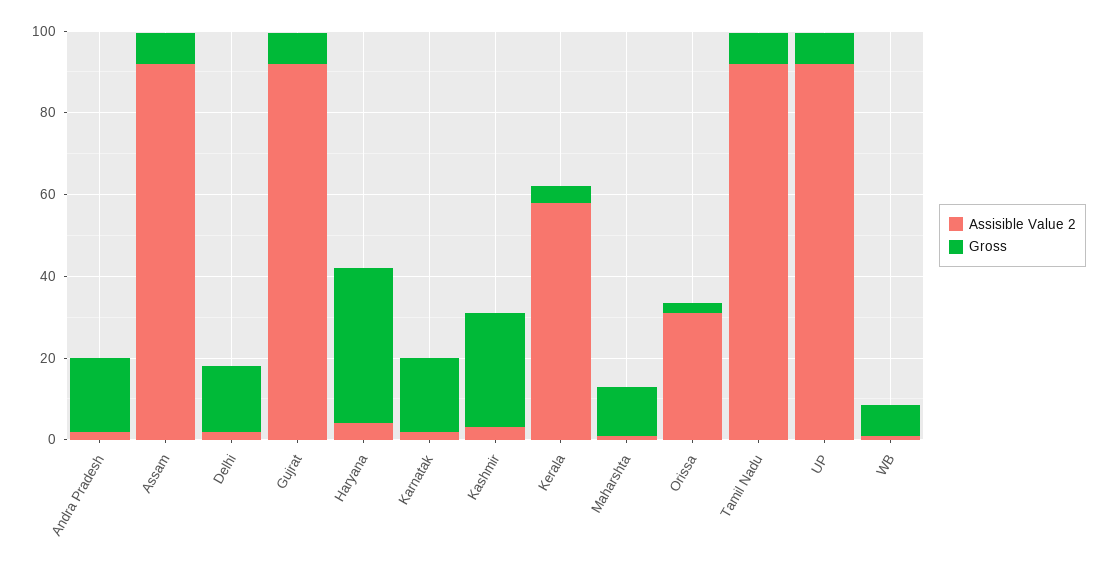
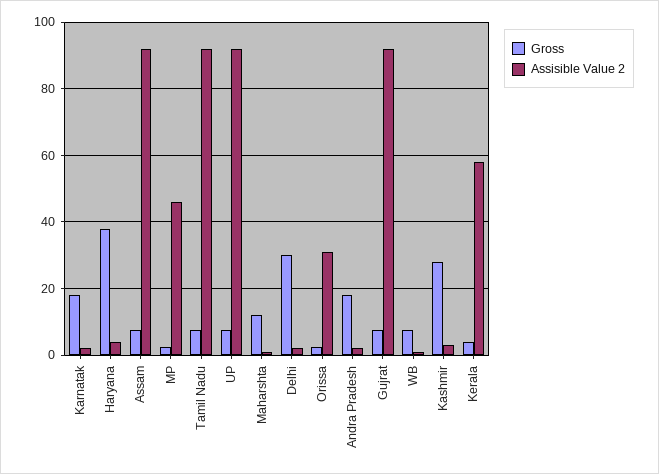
  {
    "Assisible Value 2": {
      "Andra Pradesh": 2,
      "Assam": 92,
      "Delhi": 2,
      "Gujrat": 92,
      "Haryana": 4,
      "Karnatak": 2,
      "Kashmir": 4,
      "Kerala": 58,
      "Maharshta": 2,
      "Orissa": 32,
      "Tamil Nadu": 92,
      "UP": 92,
-     "WB": 2
+     "WB": 2,
+     "MP": 46
    },
    "Gross": {
      "Andra Pradesh": 18,
      "Assam": 8,
-     "Delhi": 15,
+     "Delhi": 30,
      "Gujrat": 8,
      "Haryana": 38,
      "Karnatak": 18,
      "Kashmir": 28,
      "Kerala": 4,
      "Maharshta": 12,
      "Orissa": 2,
      "Tamil Nadu": 8,
      "UP": 8,
-     "WB": 8
+     "WB": 8,
+     "MP": 2
    }
  }

